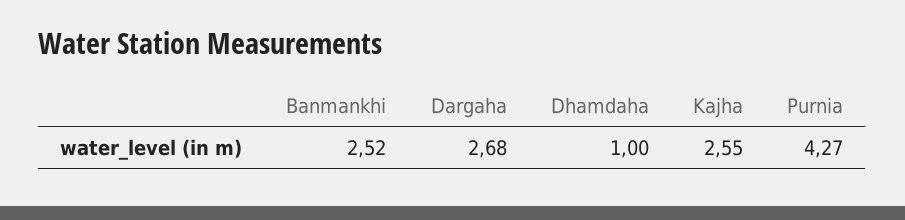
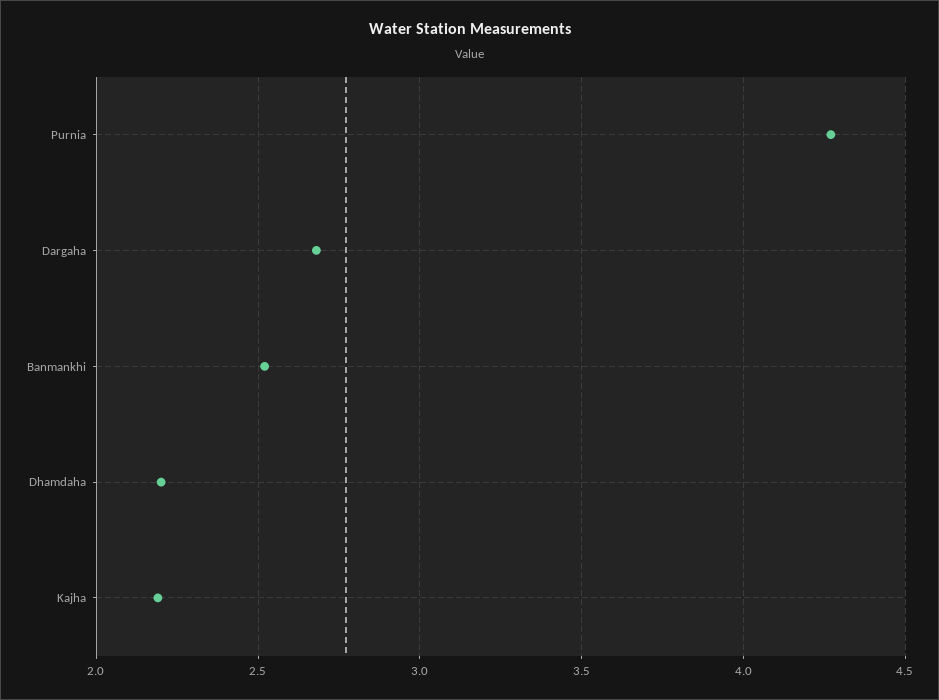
  {
    "Banmankhi": 2.52,
    "Dargaha": 2.68,
-   "Dhamdaha": 1,
+   "Dhamdaha": 2.2,
-   "Kajha": 2.55,
+   "Kajha": 2.2,
    "Purnia": 4.27
  }

